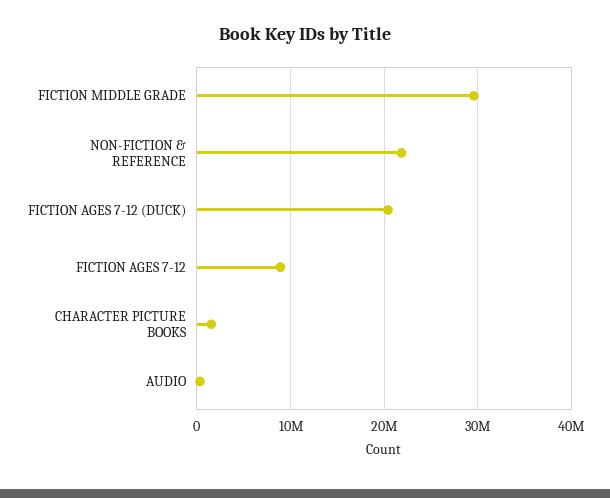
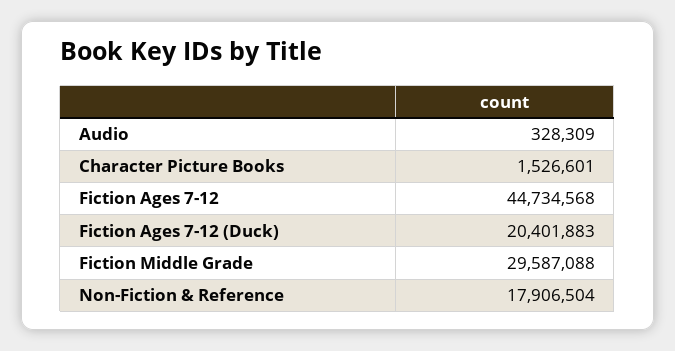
  {
    "FICTION MIDDLE GRADE": 29587088,
-   "NON-FICTION & REFERENCE": 22000000,
+   "NON-FICTION & REFERENCE": 17906504,
    "FICTION AGES 7-12 (DUCK)": 20401883,
-   "FICTION AGES 7-12": 9000000,
+   "FICTION AGES 7-12": 44734568,
    "CHARACTER PICTURE BOOKS": 1526601,
    "AUDIO": 328309
  }

